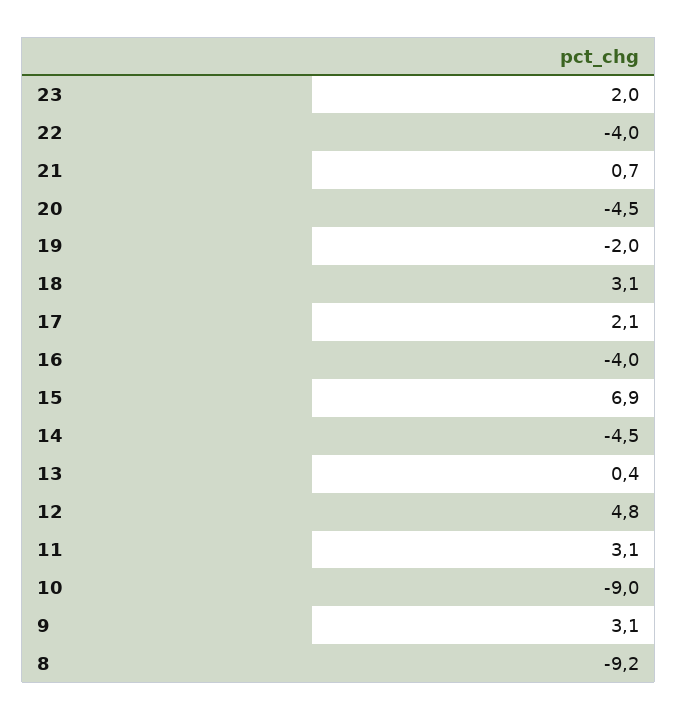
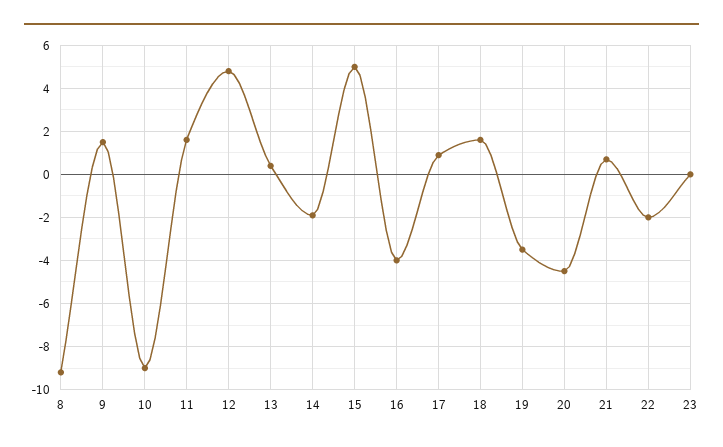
  {
-   "23": 2,
+   "23": 0,
-   "22": -4,
+   "22": -2,
    "21": 0.7,
    "20": -4.5,
-   "19": -2,
+   "19": -3.5,
-   "18": 3.1,
+   "18": 1.5,
-   "17": 2.1,
+   "17": 1,
    "16": -4,
-   "15": 6.9,
+   "15": 5,
-   "14": -4.5,
+   "14": -2,
    "13": 0.4,
    "12": 4.8,
-   "11": 3.1,
+   "11": 1.5,
    "10": -9,
-   "9": 3.1,
+   "9": 1.5,
    "8": -9.2
  }

